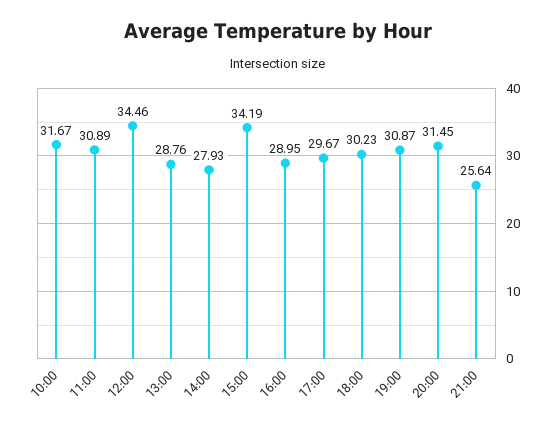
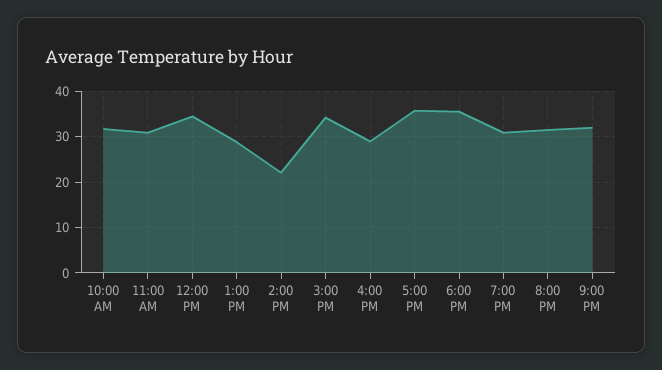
  {
    "10:00": 31.67,
    "11:00": 30.89,
    "12:00": 34.46,
    "13:00": 28.76,
-   "14:00": 27.93,
+   "14:00": 22,
    "15:00": 34.19,
    "16:00": 28.95,
-   "17:00": 29.67,
+   "17:00": 36,
-   "18:00": 30.23,
+   "18:00": 36,
    "19:00": 30.87,
    "20:00": 31.45,
-   "21:00": 25.64
+   "21:00": 32
  }

